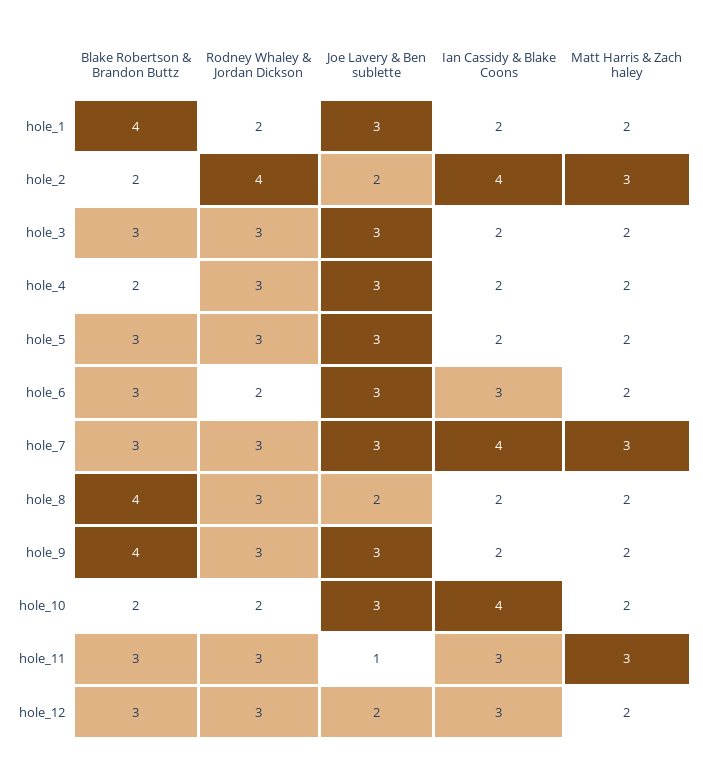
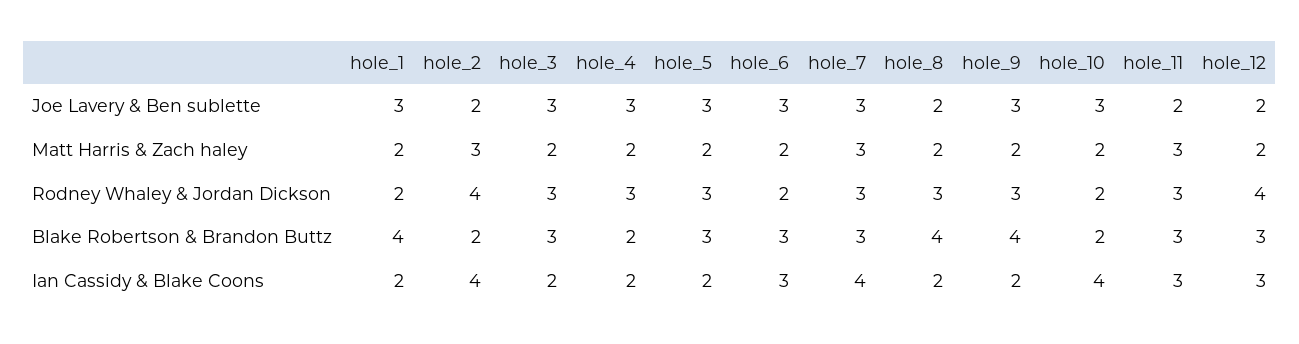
  {
    "Blake Robertson & Brandon Buttz": {
      "hole_1": 4,
      "hole_2": 2,
      "hole_3": 3,
      "hole_4": 2,
      "hole_5": 3,
      "hole_6": 3,
      "hole_7": 3,
      "hole_8": 4,
      "hole_9": 4,
      "hole_10": 2,
      "hole_11": 3,
      "hole_12": 3
    },
    "Rodney Whaley & Jordan Dickson": {
      "hole_1": 2,
      "hole_2": 4,
      "hole_3": 3,
      "hole_4": 3,
      "hole_5": 3,
      "hole_6": 2,
      "hole_7": 3,
      "hole_8": 3,
      "hole_9": 3,
      "hole_10": 2,
      "hole_11": 3,
-     "hole_12": 3
+     "hole_12": 4
    },
    "Joe Lavery & Ben sublette": {
      "hole_1": 3,
      "hole_2": 2,
      "hole_3": 3,
      "hole_4": 3,
      "hole_5": 3,
      "hole_6": 3,
      "hole_7": 3,
      "hole_8": 2,
      "hole_9": 3,
      "hole_10": 3,
-     "hole_11": 1,
+     "hole_11": 2,
      "hole_12": 2
    },
    "Ian Cassidy & Blake Coons": {
      "hole_1": 2,
      "hole_2": 4,
      "hole_3": 2,
      "hole_4": 2,
      "hole_5": 2,
      "hole_6": 3,
      "hole_7": 4,
      "hole_8": 2,
      "hole_9": 2,
      "hole_10": 4,
      "hole_11": 3,
      "hole_12": 3
    },
    "Matt Harris & Zach haley": {
      "hole_1": 2,
      "hole_2": 3,
      "hole_3": 2,
      "hole_4": 2,
      "hole_5": 2,
      "hole_6": 2,
      "hole_7": 3,
      "hole_8": 2,
      "hole_9": 2,
      "hole_10": 2,
      "hole_11": 3,
      "hole_12": 2
    }
  }

